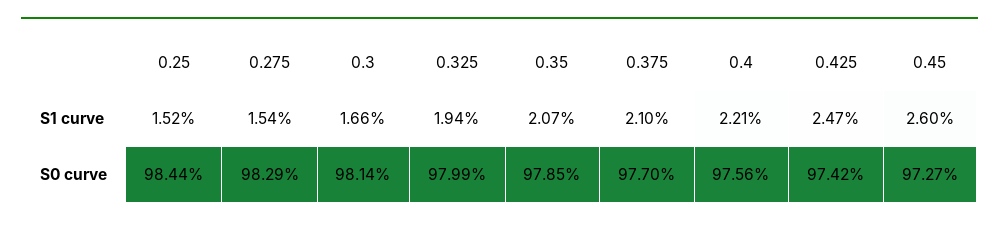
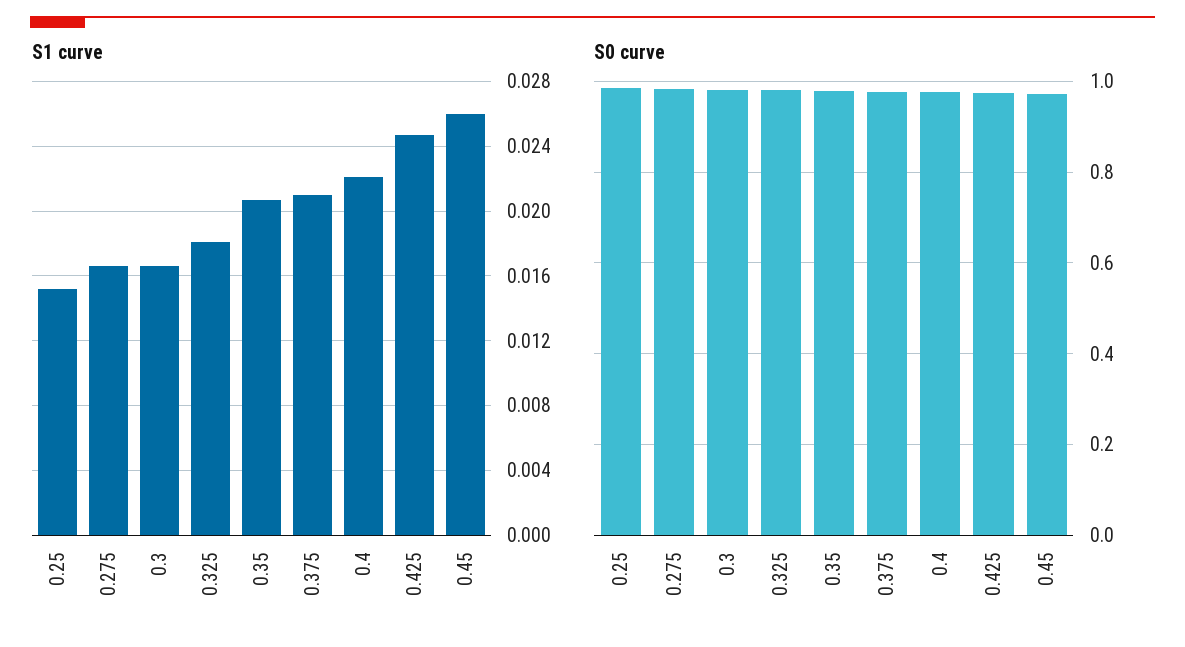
  {
    "S1 curve": {
      "0.25": 0.0152,
-     "0.275": 0.0154,
+     "0.275": 0.0165,
      "0.3": 0.0166,
-     "0.325": 0.0194,
+     "0.325": 0.018,
      "0.35": 0.0207,
      "0.375": 0.021,
      "0.4": 0.0221,
      "0.425": 0.0247,
      "0.45": 0.026
    },
    "S0 curve": {
      "0.25": 0.9844,
      "0.275": 0.9829,
      "0.3": 0.9814,
      "0.325": 0.9799,
      "0.35": 0.9785,
      "0.375": 0.977,
      "0.4": 0.9756,
      "0.425": 0.9742,
      "0.45": 0.9727
    }
  }

